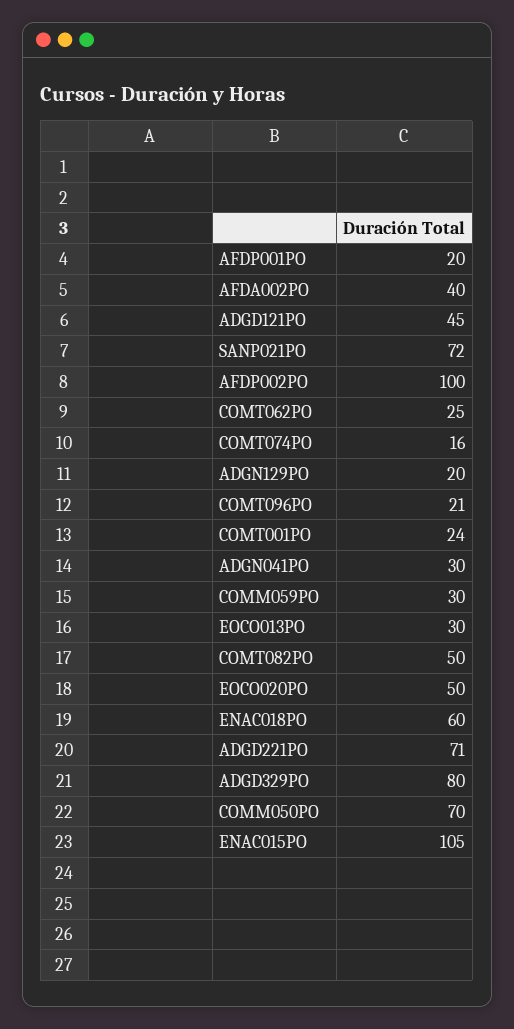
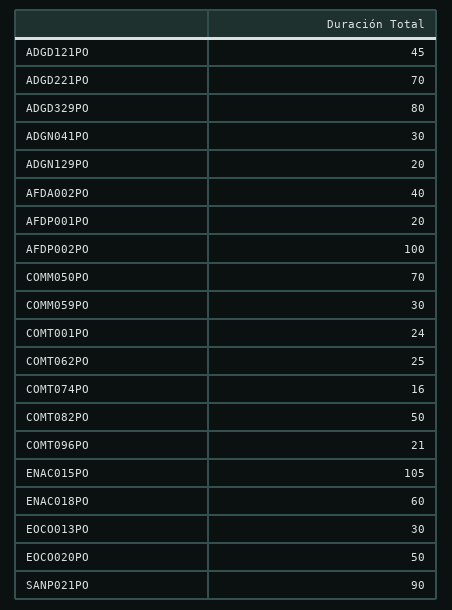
  {
    "AFDP001PO": 20,
    "AFDA002PO": 40,
    "ADGD121PO": 45,
-   "SANP021PO": 72,
+   "SANP021PO": 90,
    "AFDP002PO": 100,
    "COMT062PO": 25,
    "COMT074PO": 16,
    "ADGN129PO": 20,
    "COMT096PO": 21,
    "COMT001PO": 24,
    "ADGN041PO": 30,
    "COMM059PO": 30,
    "EOCO013PO": 30,
    "COMT082PO": 50,
    "EOCO020PO": 50,
    "ENAC018PO": 60,
-   "ADGD221PO": 71,
+   "ADGD221PO": 70,
    "ADGD329PO": 80,
    "COMM050PO": 70,
    "ENAC015PO": 105
  }

